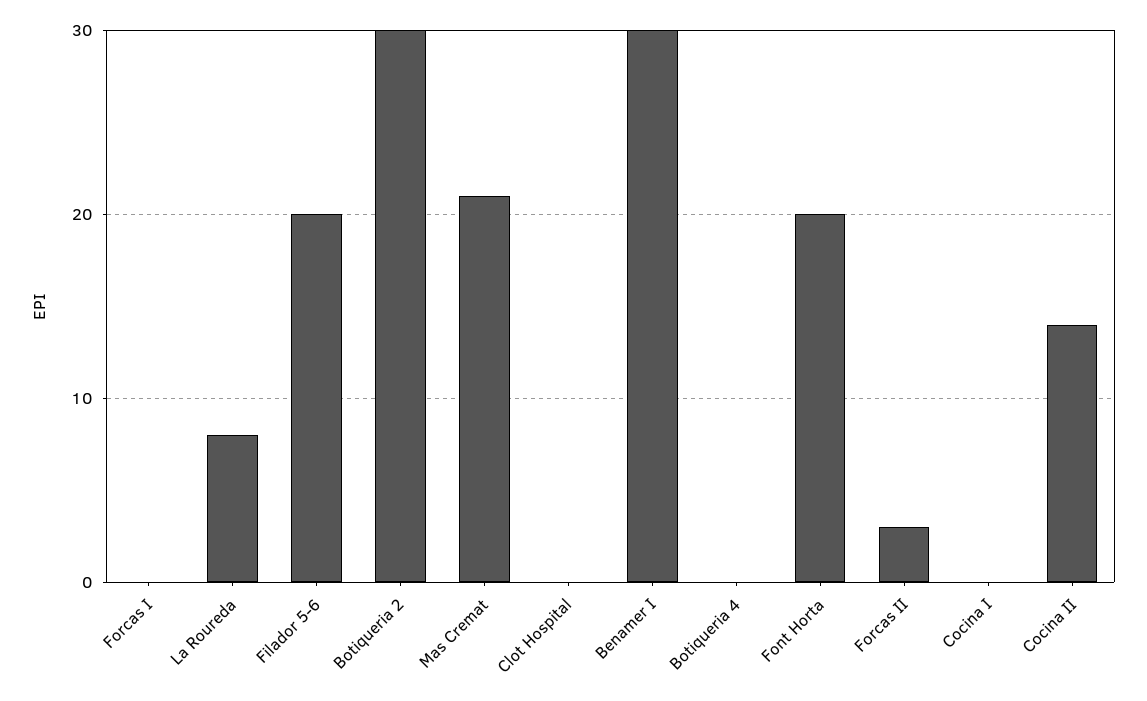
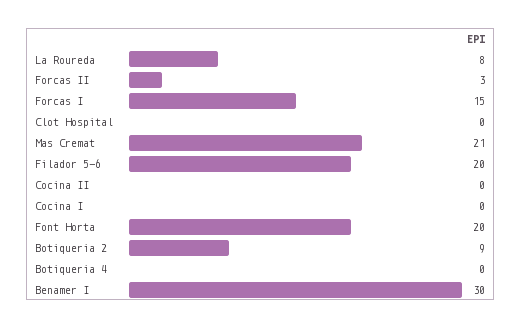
  {
-   "Forcas I": 0,
+   "Forcas I": 15,
    "La Roureda": 8,
    "Filador 5-6": 20,
-   "Botiqueria 2": 30,
+   "Botiqueria 2": 9,
    "Mas Cremat": 21,
    "Clot Hospital": 0,
    "Benamer I": 30,
    "Botiqueria 4": 0,
    "Font Horta": 20,
    "Forcas II": 3,
    "Cocina I": 0,
-   "Cocina II": 14
+   "Cocina II": 0
  }

